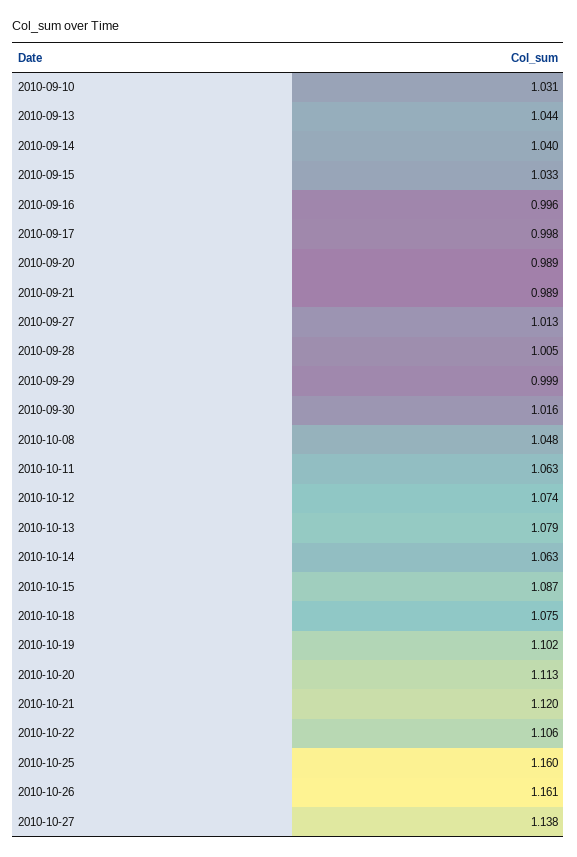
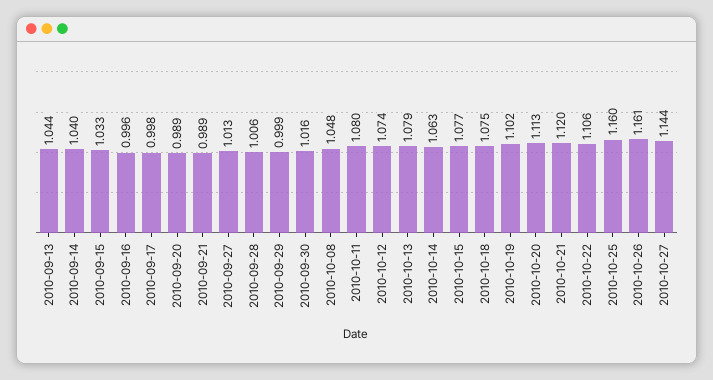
  {
-   "2010-09-10": 1.031,
    "2010-09-13": 1.044,
    "2010-09-14": 1.04,
    "2010-09-15": 1.033,
    "2010-09-16": 0.996,
    "2010-09-17": 0.998,
    "2010-09-20": 0.989,
    "2010-09-21": 0.989,
    "2010-09-27": 1.013,
-   "2010-09-28": 1.005,
+   "2010-09-28": 1.006,
    "2010-09-29": 0.999,
    "2010-09-30": 1.016,
    "2010-10-08": 1.048,
-   "2010-10-11": 1.063,
+   "2010-10-11": 1.08,
    "2010-10-12": 1.074,
    "2010-10-13": 1.079,
    "2010-10-14": 1.063,
-   "2010-10-15": 1.087,
+   "2010-10-15": 1.077,
    "2010-10-18": 1.075,
    "2010-10-19": 1.102,
    "2010-10-20": 1.113,
    "2010-10-21": 1.12,
    "2010-10-22": 1.106,
    "2010-10-25": 1.16,
    "2010-10-26": 1.161,
-   "2010-10-27": 1.138
+   "2010-10-27": 1.144
  }

